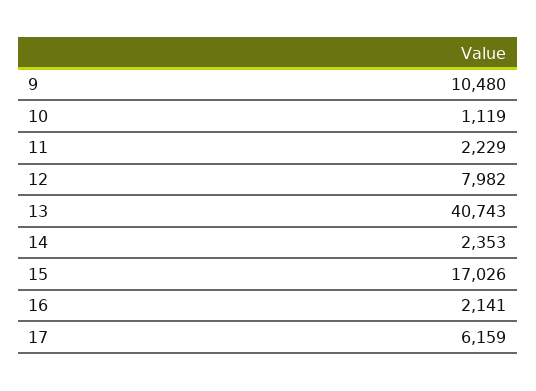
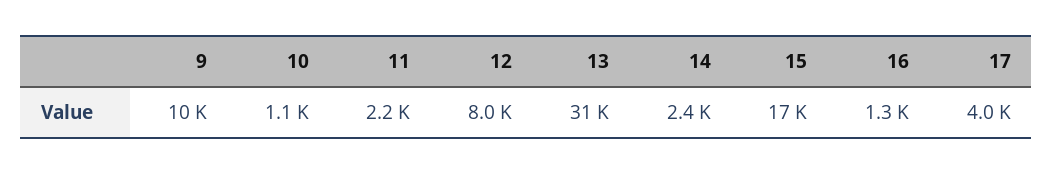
  {
    "9": 10480,
    "10": 1119,
    "11": 2229,
    "12": 7982,
-   "13": 40743,
+   "13": 31000,
    "14": 2353,
    "15": 17026,
-   "16": 2141,
+   "16": 1300,
-   "17": 6159
+   "17": 4000
  }

